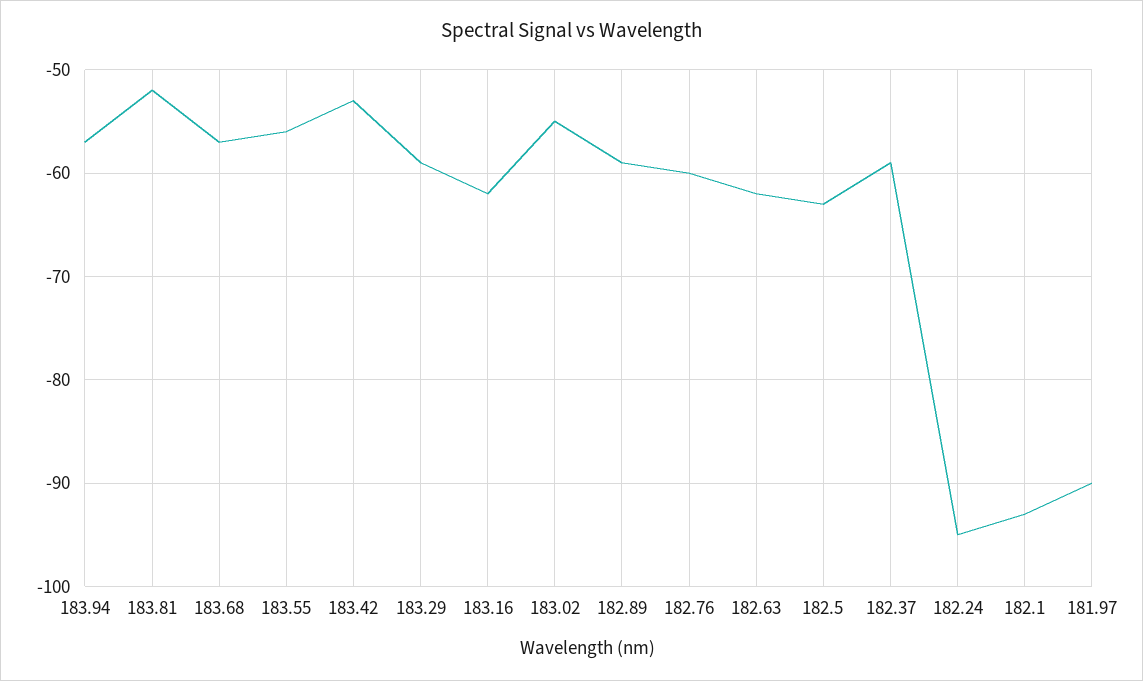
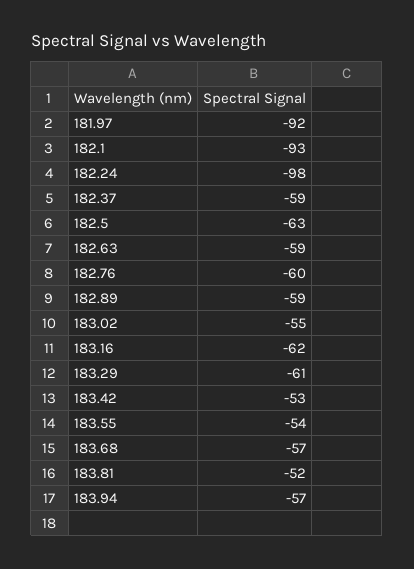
  {
    "183.94": -57,
    "183.81": -52,
    "183.68": -57,
-   "183.55": -56,
+   "183.55": -54,
    "183.42": -53,
-   "183.29": -59,
+   "183.29": -61,
    "183.16": -62,
    "183.02": -55,
    "182.89": -59,
    "182.76": -60,
-   "182.63": -62,
+   "182.63": -59,
    "182.5": -63,
    "182.37": -59,
-   "182.24": -95,
+   "182.24": -98,
    "182.1": -93,
-   "181.97": -90
+   "181.97": -92
  }

